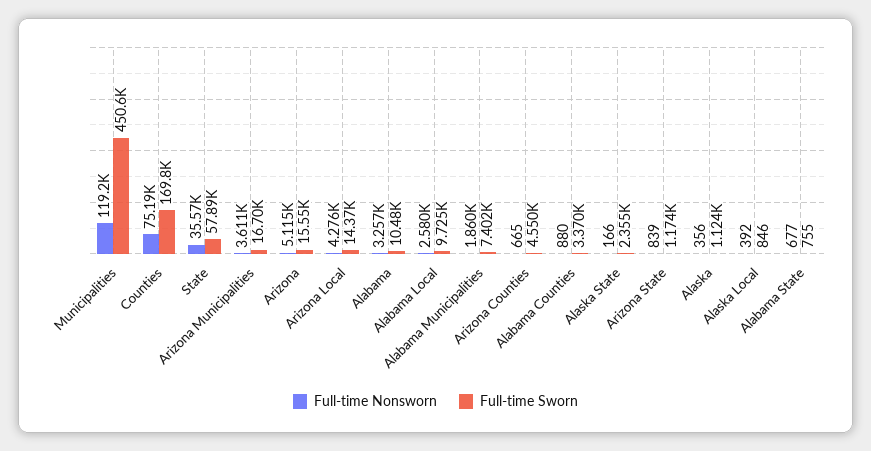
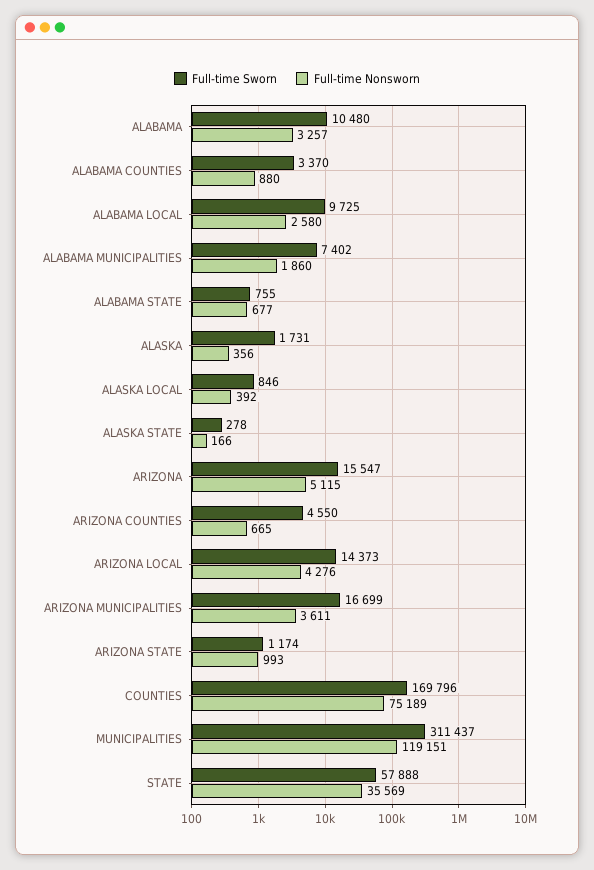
  {
    "Full-time Nonsworn": {
      "Municipalities": 119151,
      "Counties": 75189,
      "State": 35569,
      "Arizona Municipalities": 3611,
      "Arizona": 5115,
      "Arizona Local": 4276,
      "Alabama": 3257,
      "Alabama Local": 2580,
      "Alabama Municipalities": 1860,
      "Arizona Counties": 665,
      "Alabama Counties": 880,
      "Alaska State": 166,
-     "Arizona State": 839,
+     "Arizona State": 993,
      "Alaska": 356,
      "Alaska Local": 392,
      "Alabama State": 677
    },
    "Full-time Sworn": {
-     "Municipalities": 450600,
+     "Municipalities": 311437,
      "Counties": 169796,
      "State": 57888,
      "Arizona Municipalities": 16699,
      "Arizona": 15547,
      "Arizona Local": 14373,
      "Alabama": 10480,
      "Alabama Local": 9725,
      "Alabama Municipalities": 7402,
      "Arizona Counties": 4550,
      "Alabama Counties": 3370,
-     "Alaska State": 2355,
+     "Alaska State": 278,
      "Arizona State": 1174,
-     "Alaska": 1124,
+     "Alaska": 1731,
      "Alaska Local": 846,
      "Alabama State": 755
    }
  }

